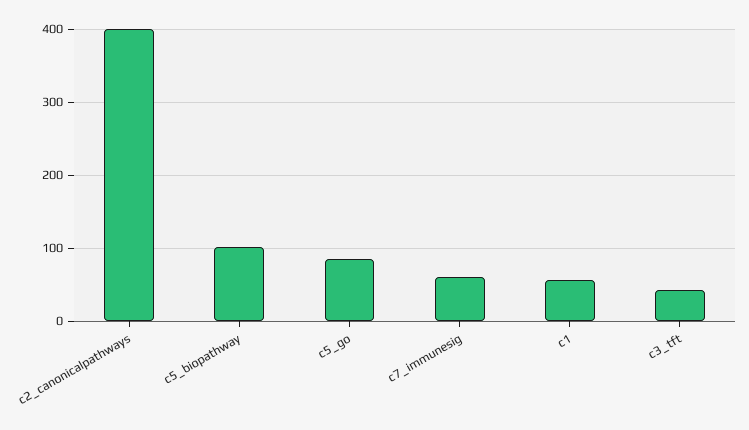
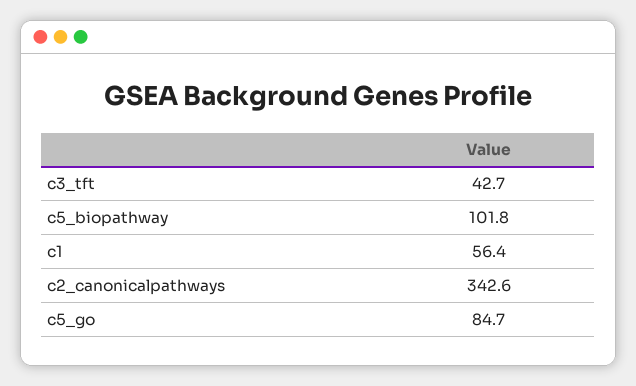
  {
-   "c2_canonicalpathways": 400,
+   "c2_canonicalpathways": 342.6,
    "c5_biopathway": 101.8,
    "c5_go": 84.7,
-   "c7_immunesig": 60,
    "c1": 56.4,
    "c3_tft": 42.7
  }

